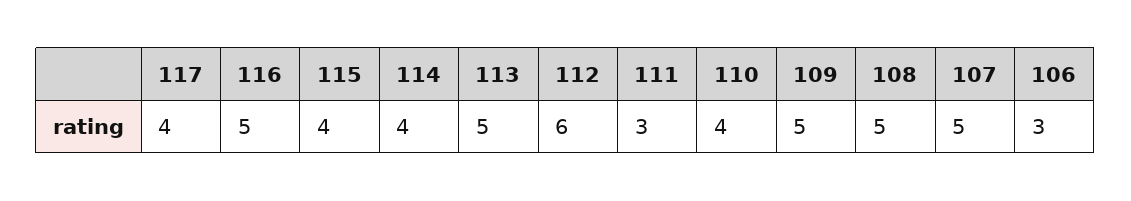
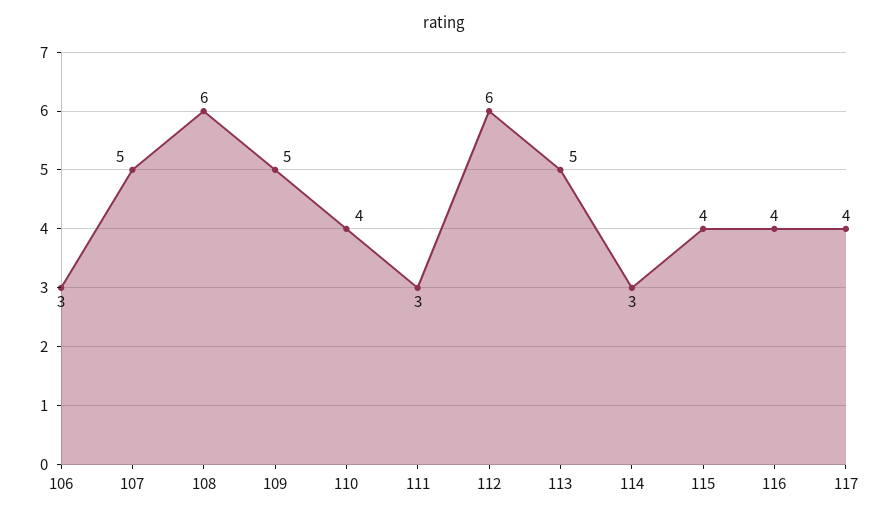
  {
    "117": 4,
-   "116": 5,
+   "116": 4,
    "115": 4,
-   "114": 4,
+   "114": 3,
    "113": 5,
    "112": 6,
    "111": 3,
    "110": 4,
    "109": 5,
-   "108": 5,
+   "108": 6,
    "107": 5,
    "106": 3
  }

